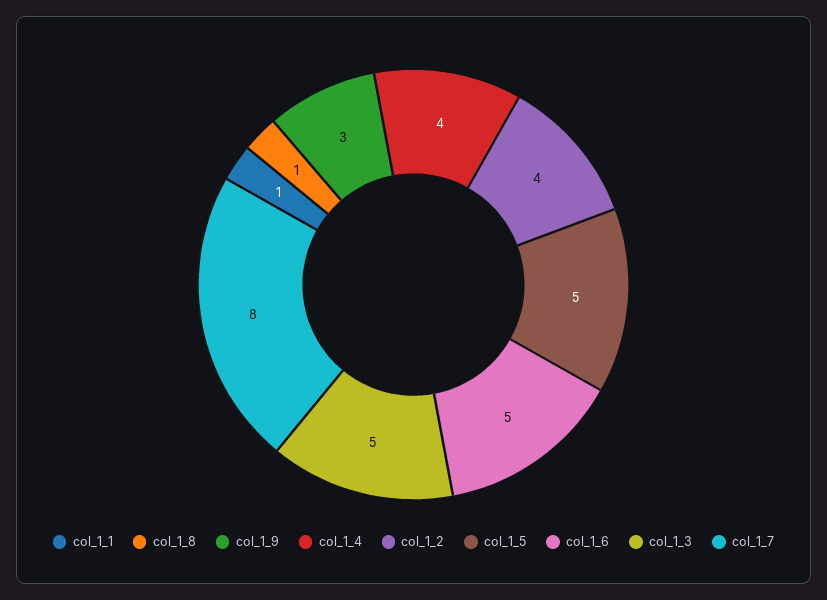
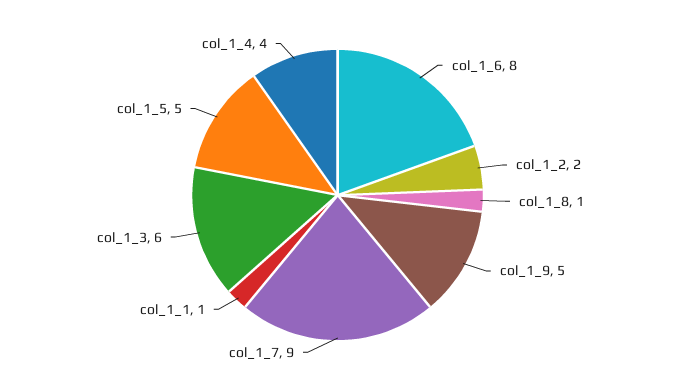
  {
    "col_1_1": 1,
    "col_1_8": 1,
-   "col_1_9": 3,
+   "col_1_9": 5,
    "col_1_4": 4,
-   "col_1_2": 4,
+   "col_1_2": 2,
    "col_1_5": 5,
-   "col_1_6": 5,
+   "col_1_6": 8,
-   "col_1_3": 5,
+   "col_1_3": 6,
-   "col_1_7": 8
+   "col_1_7": 9
  }

